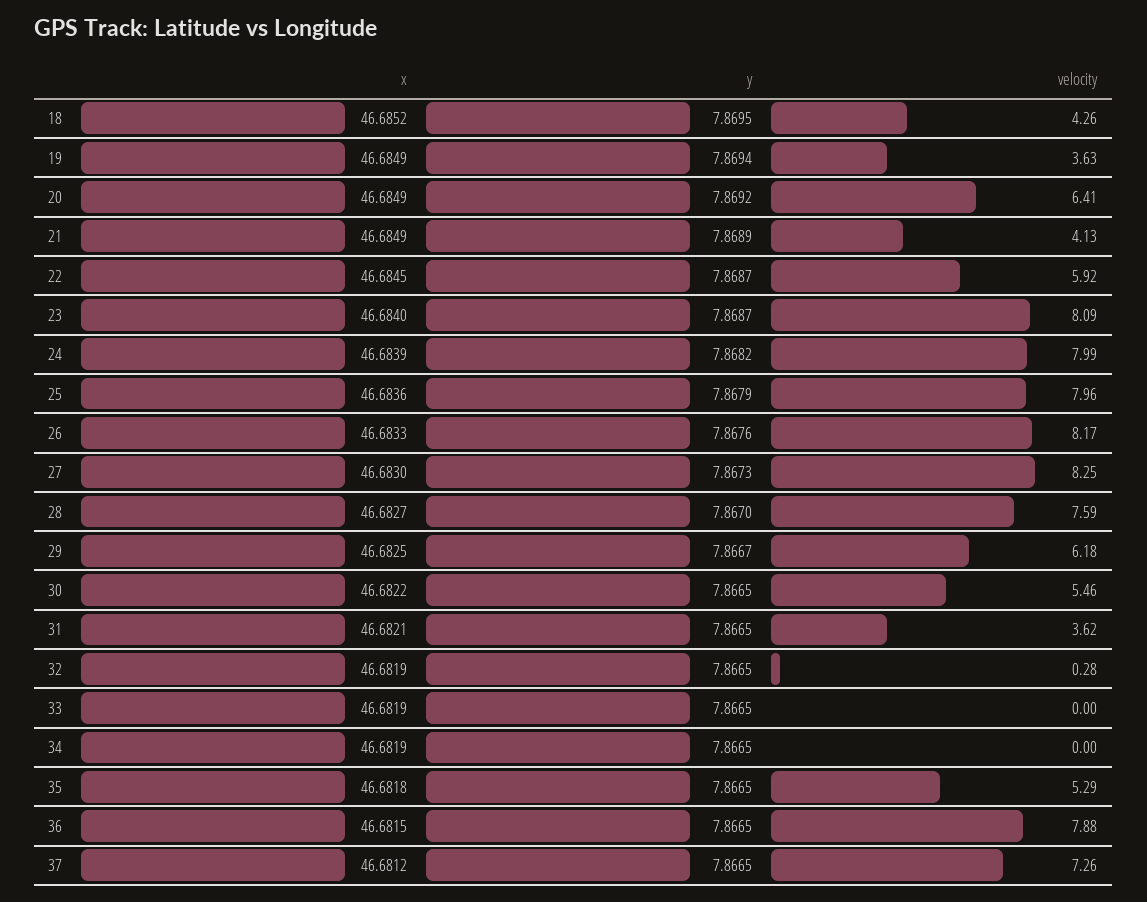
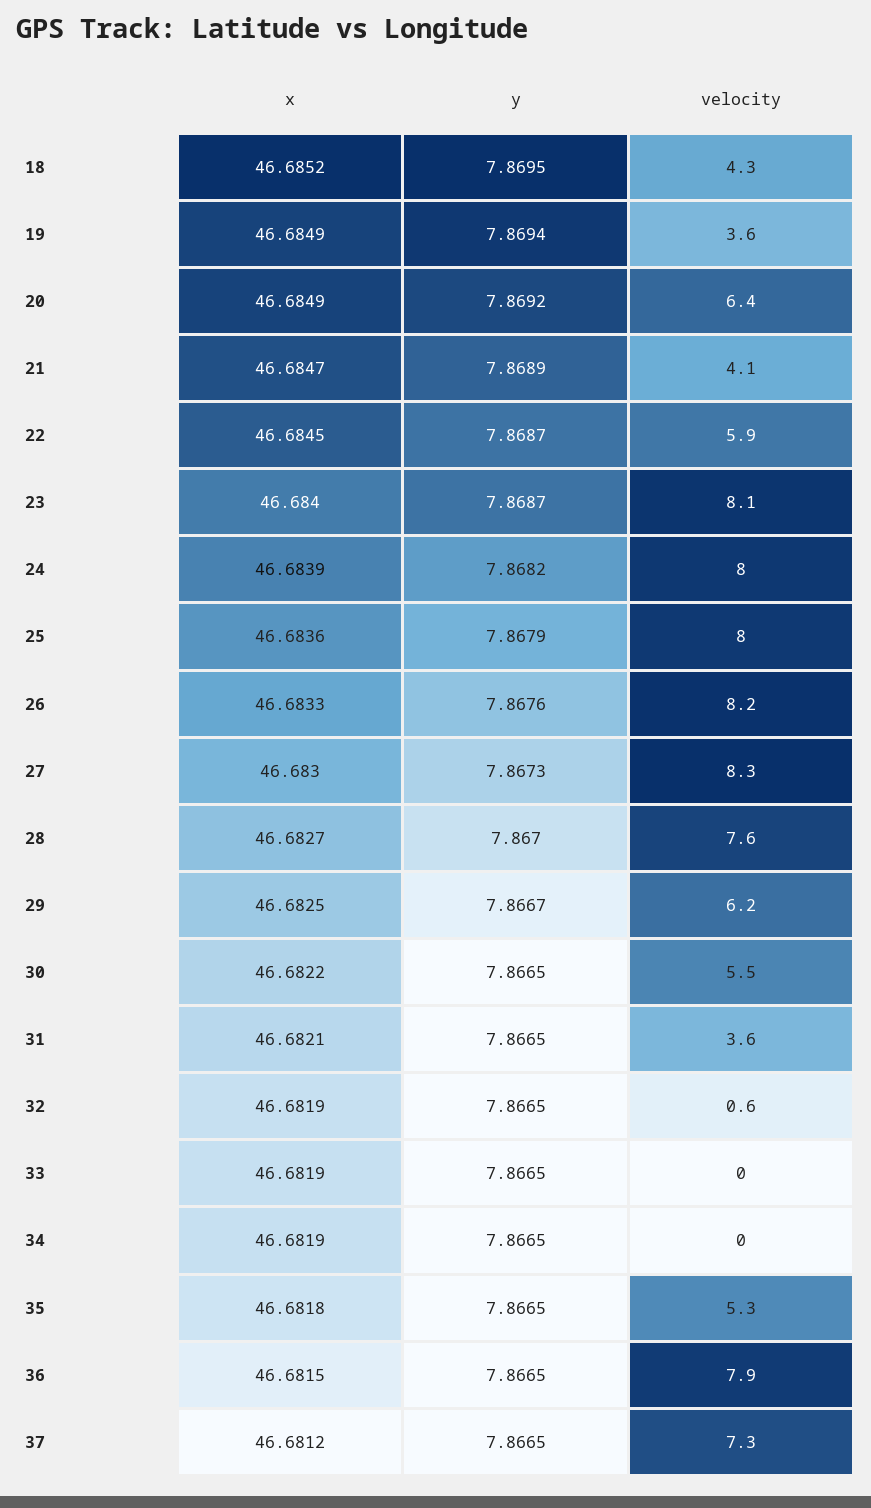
  {
    "x": {
      "18": 46.6852,
      "19": 46.6849,
      "20": 46.6849,
-     "21": 46.6849,
+     "21": 46.6847,
      "22": 46.6845,
      "23": 46.684,
      "24": 46.6839,
      "25": 46.6836,
      "26": 46.6833,
      "27": 46.683,
      "28": 46.6827,
      "29": 46.6825,
      "30": 46.6822,
      "31": 46.6821,
      "32": 46.6819,
      "33": 46.6819,
      "34": 46.6819,
      "35": 46.6818,
      "36": 46.6815,
      "37": 46.6812
    },
    "y": {
      "18": 7.8695,
      "19": 7.8694,
      "20": 7.8692,
      "21": 7.8689,
      "22": 7.8687,
      "23": 7.8687,
      "24": 7.8682,
      "25": 7.8679,
      "26": 7.8676,
      "27": 7.8673,
      "28": 7.867,
      "29": 7.8667,
      "30": 7.8665,
      "31": 7.8665,
      "32": 7.8665,
      "33": 7.8665,
      "34": 7.8665,
      "35": 7.8665,
      "36": 7.8665,
      "37": 7.8665
    },
    "velocity": {
      "18": 4.26,
      "19": 3.63,
      "20": 6.41,
      "21": 4.13,
      "22": 5.92,
      "23": 8.09,
      "24": 7.99,
      "25": 7.96,
      "26": 8.17,
      "27": 8.25,
      "28": 7.59,
      "29": 6.18,
      "30": 5.46,
      "31": 3.62,
-     "32": 0.28,
+     "32": 0.6,
      "33": 0,
      "34": 0,
      "35": 5.29,
      "36": 7.88,
      "37": 7.26
    }
  }

